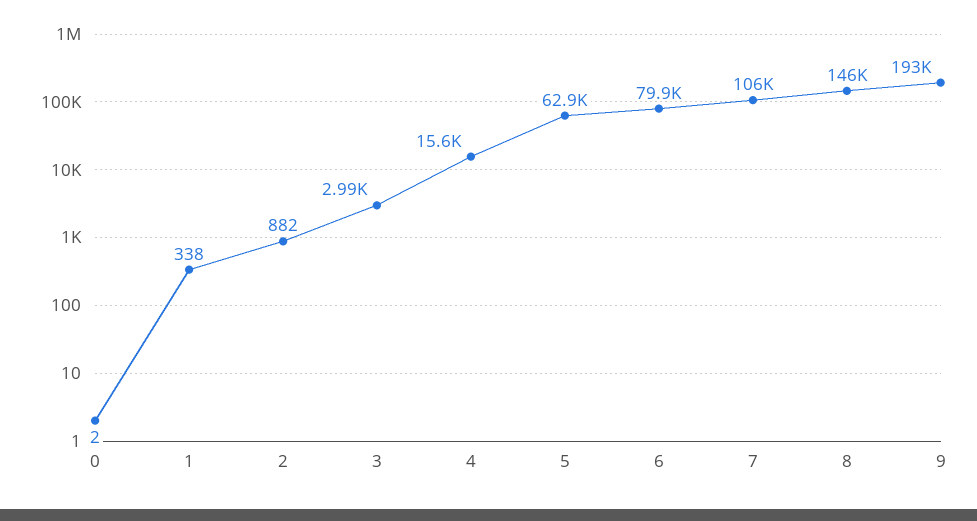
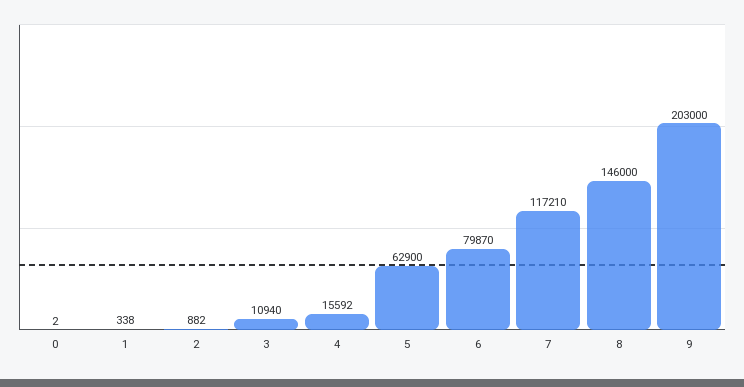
  {
    "0": 2,
    "1": 338,
    "2": 882,
-   "3": 2990,
+   "3": 10940,
    "4": 15592,
    "5": 62900,
    "6": 79870,
-   "7": 106000,
+   "7": 117210,
    "8": 146000,
-   "9": 193000
+   "9": 203000
  }

